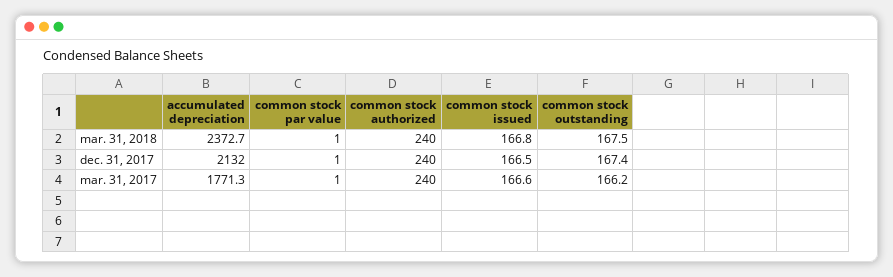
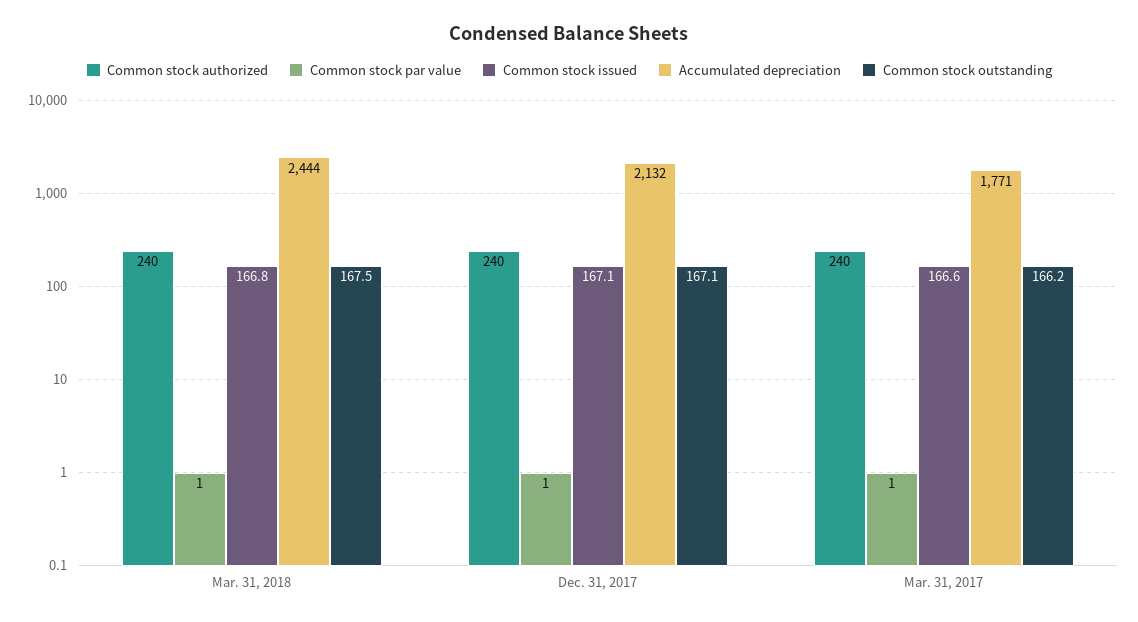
  {
    "accumulated depreciation": {
-     "mar. 31, 2018": 2372.7,
+     "mar. 31, 2018": 2444,
      "dec. 31, 2017": 2132,
      "mar. 31, 2017": 1771.3
    },
    "common stock par value": {
      "mar. 31, 2018": 1,
      "dec. 31, 2017": 1,
      "mar. 31, 2017": 1
    },
    "common stock authorized": {
      "mar. 31, 2018": 240,
      "dec. 31, 2017": 240,
      "mar. 31, 2017": 240
    },
    "common stock issued": {
      "mar. 31, 2018": 166.8,
-     "dec. 31, 2017": 166.5,
+     "dec. 31, 2017": 167.1,
      "mar. 31, 2017": 166.6
    },
    "common stock outstanding": {
      "mar. 31, 2018": 167.5,
-     "dec. 31, 2017": 167.4,
+     "dec. 31, 2017": 167.1,
      "mar. 31, 2017": 166.2
    }
  }

